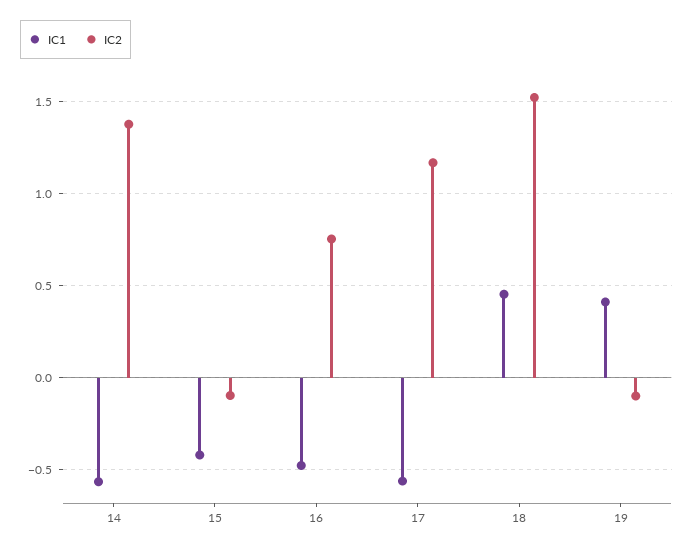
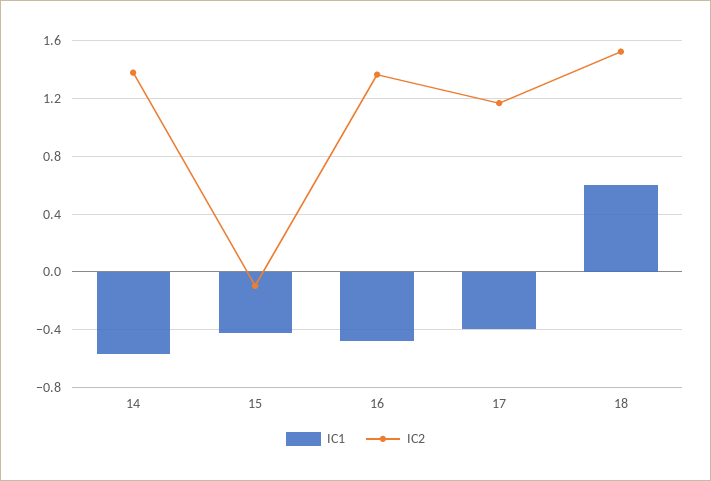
  {
    "IC1": {
      "14": -0.55,
      "15": -0.4,
      "16": -0.5,
-     "17": -0.55,
+     "17": -0.4,
-     "18": 0.45,
+     "18": 0.6
-     "19": 0.4
    },
    "IC2": {
      "14": 1.4,
      "15": -0.1,
-     "16": 0.75,
+     "16": 1.35,
      "17": 1.15,
-     "18": 1.5,
+     "18": 1.5
-     "19": -0.1
    }
  }

